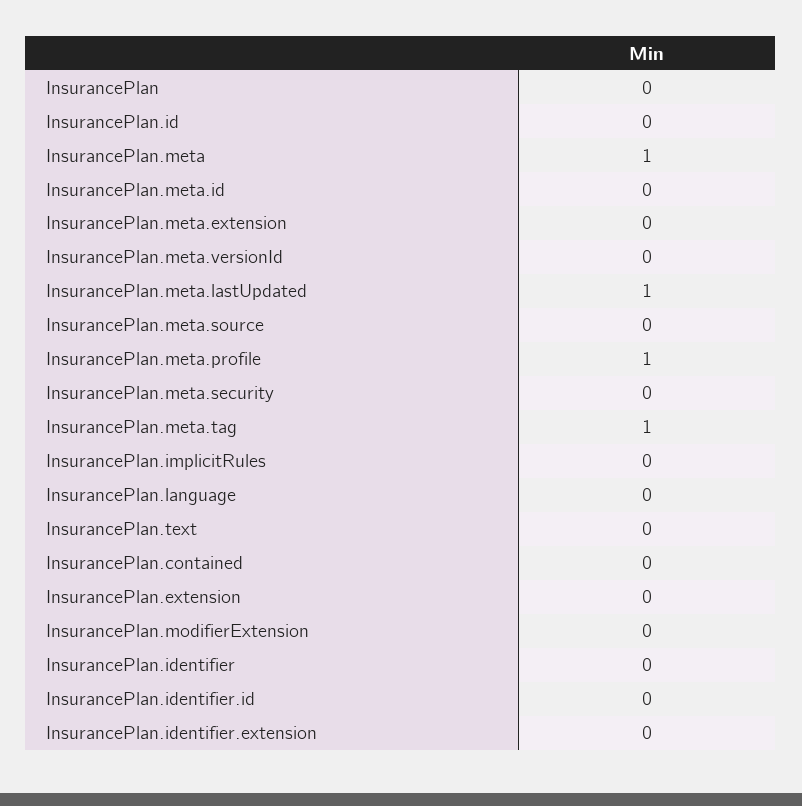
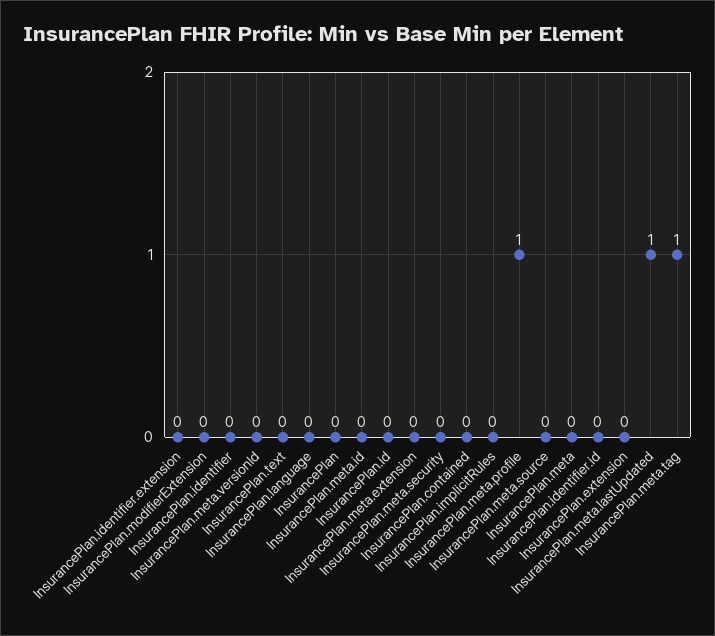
  {
    "InsurancePlan": 0,
    "InsurancePlan.id": 0,
-   "InsurancePlan.meta": 1,
+   "InsurancePlan.meta": 0,
    "InsurancePlan.meta.id": 0,
    "InsurancePlan.meta.extension": 0,
    "InsurancePlan.meta.versionId": 0,
    "InsurancePlan.meta.lastUpdated": 1,
    "InsurancePlan.meta.source": 0,
    "InsurancePlan.meta.profile": 1,
    "InsurancePlan.meta.security": 0,
    "InsurancePlan.meta.tag": 1,
    "InsurancePlan.implicitRules": 0,
    "InsurancePlan.language": 0,
    "InsurancePlan.text": 0,
    "InsurancePlan.contained": 0,
    "InsurancePlan.extension": 0,
    "InsurancePlan.modifierExtension": 0,
    "InsurancePlan.identifier": 0,
    "InsurancePlan.identifier.id": 0,
    "InsurancePlan.identifier.extension": 0
  }

